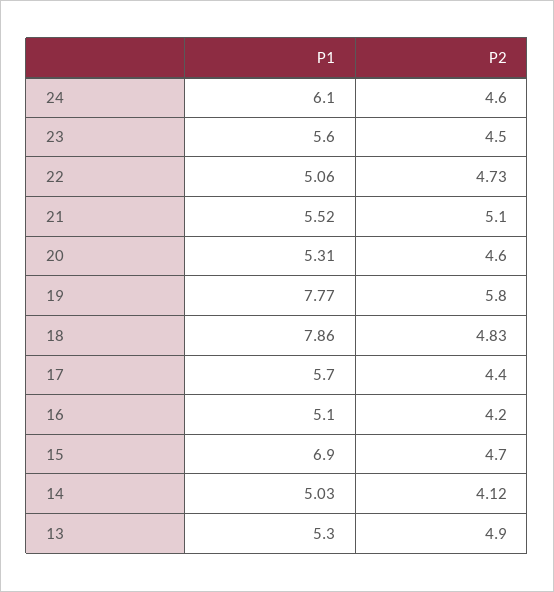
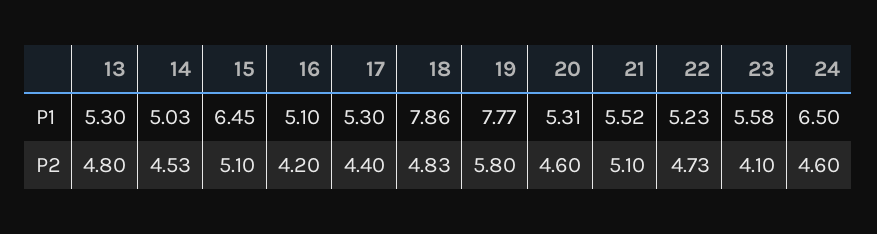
  {
    "P1": {
-     "24": 6.1,
+     "24": 6.5,
-     "23": 5.6,
+     "23": 5.58,
-     "22": 5.06,
+     "22": 5.23,
      "21": 5.52,
      "20": 5.31,
      "19": 7.77,
      "18": 7.86,
-     "17": 5.7,
+     "17": 5.3,
      "16": 5.1,
-     "15": 6.9,
+     "15": 6.45,
      "14": 5.03,
      "13": 5.3
    },
    "P2": {
      "24": 4.6,
-     "23": 4.5,
+     "23": 4.1,
      "22": 4.73,
      "21": 5.1,
      "20": 4.6,
      "19": 5.8,
      "18": 4.83,
      "17": 4.4,
      "16": 4.2,
-     "15": 4.7,
+     "15": 5.1,
-     "14": 4.12,
+     "14": 4.53,
-     "13": 4.9
+     "13": 4.8
    }
  }

